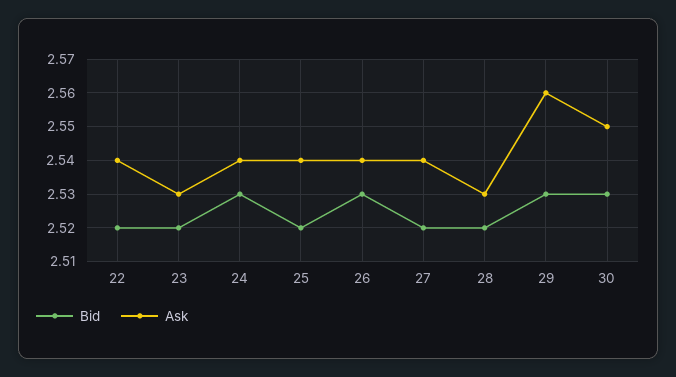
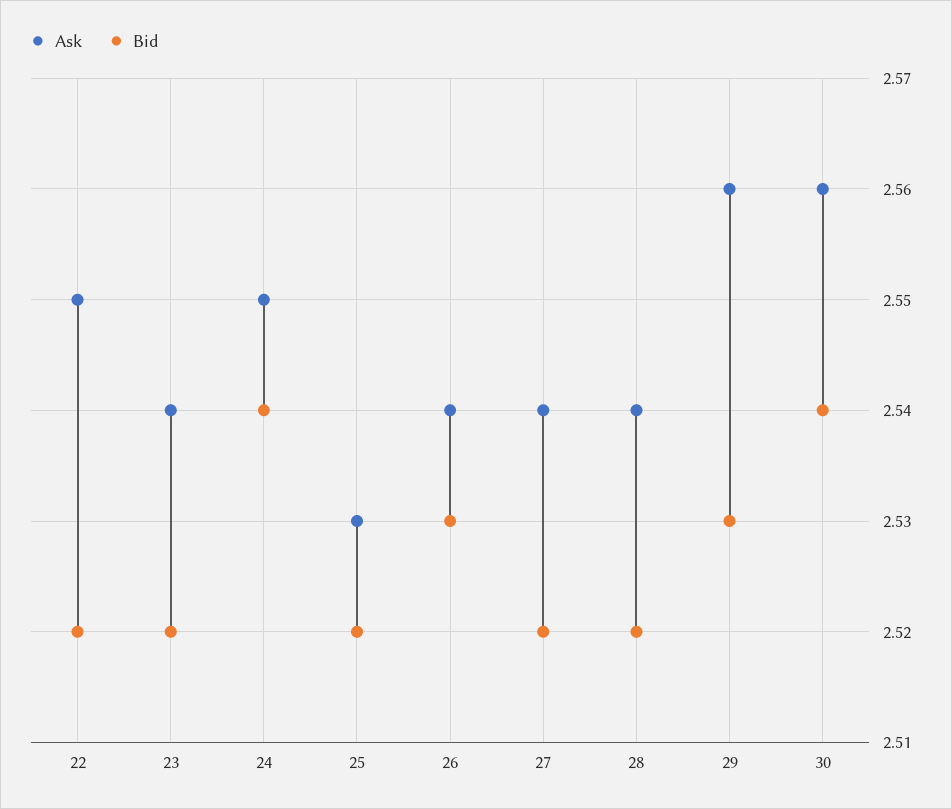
  {
    "Bid": {
      "22": 2.52,
      "23": 2.52,
-     "24": 2.53,
+     "24": 2.54,
      "25": 2.52,
      "26": 2.53,
      "27": 2.52,
      "28": 2.52,
      "29": 2.53,
-     "30": 2.53
+     "30": 2.54
    },
    "Ask": {
-     "22": 2.54,
+     "22": 2.55,
-     "23": 2.53,
+     "23": 2.54,
-     "24": 2.54,
+     "24": 2.55,
-     "25": 2.54,
+     "25": 2.53,
      "26": 2.54,
      "27": 2.54,
-     "28": 2.53,
+     "28": 2.54,
      "29": 2.56,
-     "30": 2.55
+     "30": 2.56
    }
  }

